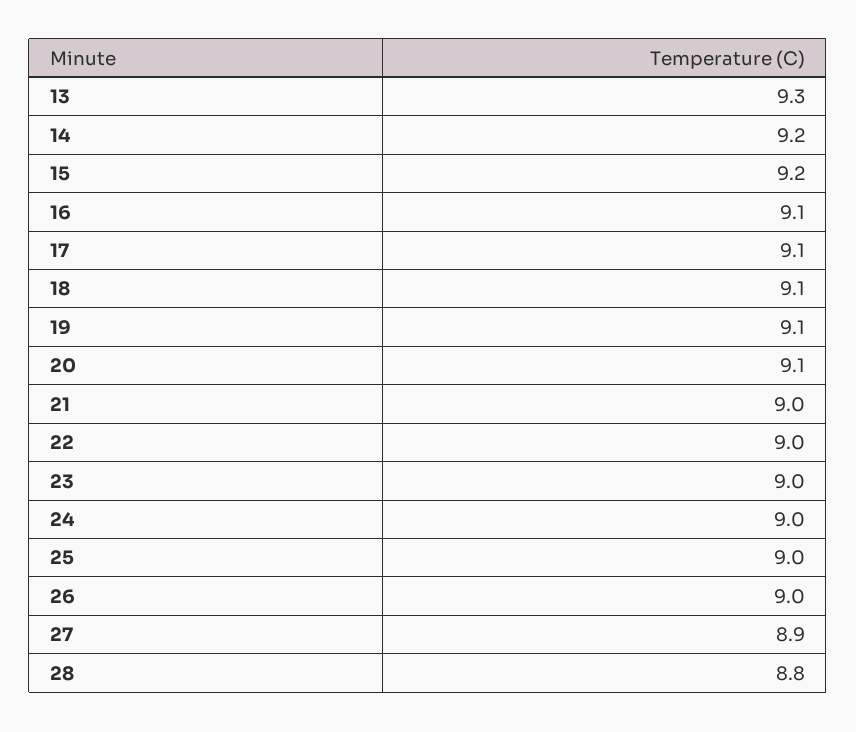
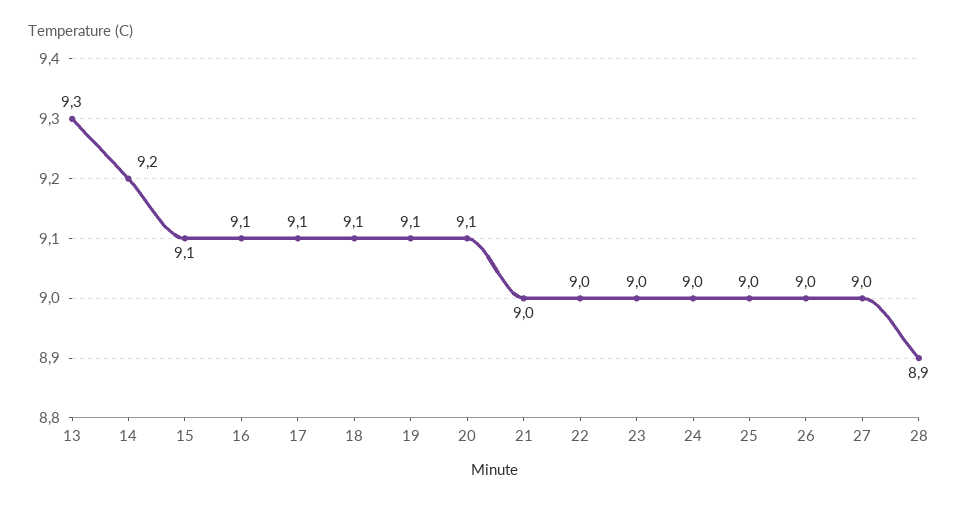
  {
    "13": 9.3,
    "14": 9.2,
-   "15": 9.2,
+   "15": 9.1,
    "16": 9.1,
    "17": 9.1,
    "18": 9.1,
    "19": 9.1,
    "20": 9.1,
    "21": 9,
    "22": 9,
    "23": 9,
    "24": 9,
    "25": 9,
    "26": 9,
-   "27": 8.9,
+   "27": 9,
-   "28": 8.8
+   "28": 8.9
  }

